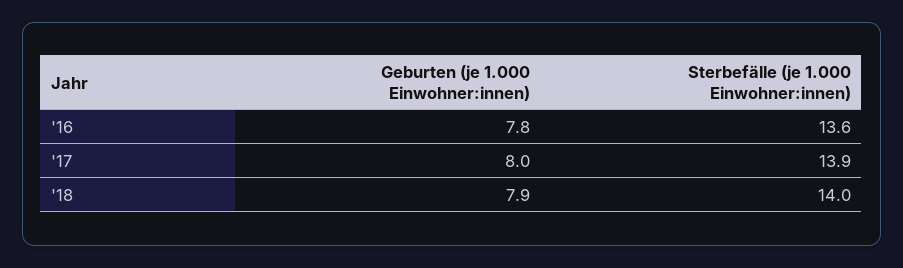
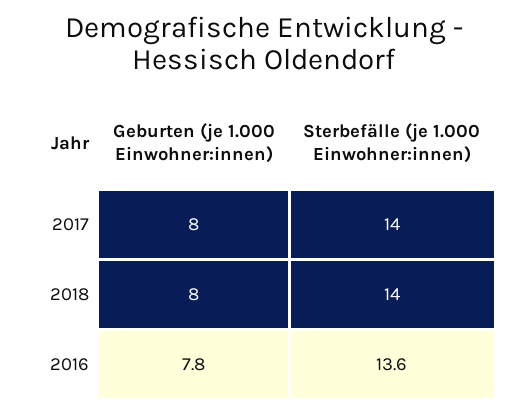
  {
    "Geburten (je 1.000 Einwohner:innen)": {
      "'16": 7.8,
      "'17": 8,
-     "'18": 7.9
+     "'18": 8
    },
    "Sterbefälle (je 1.000 Einwohner:innen)": {
      "'16": 13.6,
-     "'17": 13.9,
+     "'17": 14,
      "'18": 14
    }
  }

